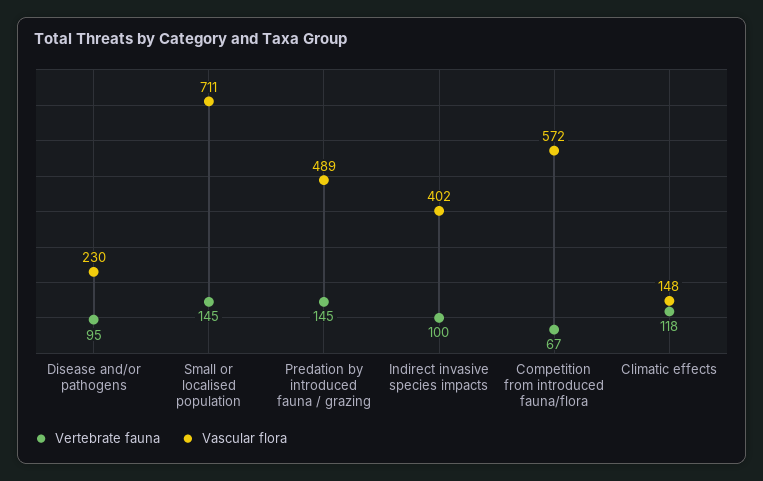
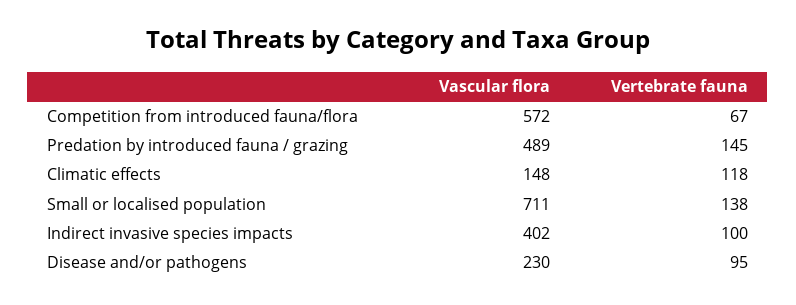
  {
    "Vertebrate fauna": {
      "Disease and/or pathogens": 95,
-     "Small or localised population": 145,
+     "Small or localised population": 138,
      "Predation by introduced fauna / grazing": 145,
      "Indirect invasive species impacts": 100,
      "Competition from introduced fauna/flora": 67,
      "Climatic effects": 118
    },
    "Vascular flora": {
      "Disease and/or pathogens": 230,
      "Small or localised population": 711,
      "Predation by introduced fauna / grazing": 489,
      "Indirect invasive species impacts": 402,
      "Competition from introduced fauna/flora": 572,
      "Climatic effects": 148
    }
  }

